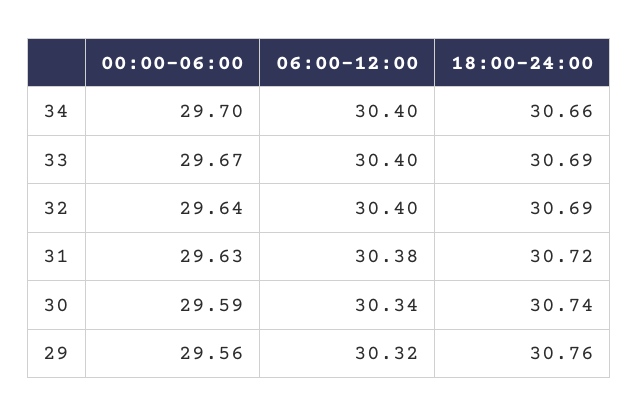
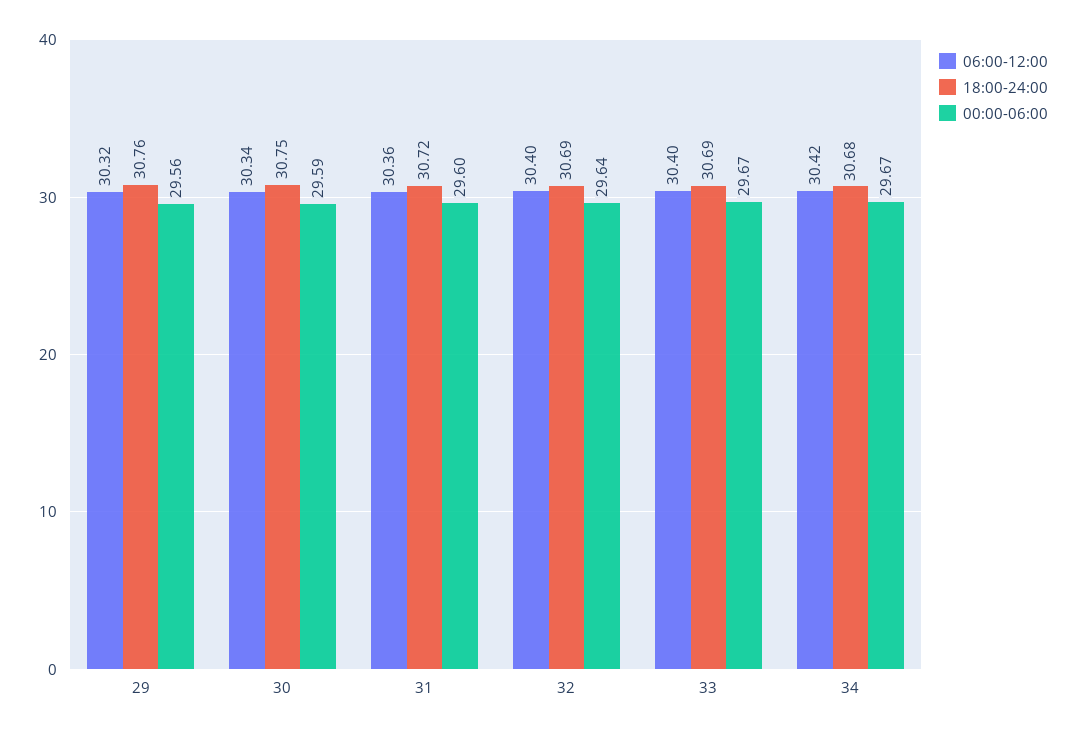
  {
    "00:00-06:00": {
-     "34": 29.7,
+     "34": 29.67,
      "33": 29.67,
      "32": 29.64,
-     "31": 29.63,
+     "31": 29.6,
      "30": 29.59,
      "29": 29.56
    },
    "06:00-12:00": {
-     "34": 30.4,
+     "34": 30.42,
      "33": 30.4,
      "32": 30.4,
-     "31": 30.38,
+     "31": 30.36,
      "30": 30.34,
      "29": 30.32
    },
    "18:00-24:00": {
-     "34": 30.66,
+     "34": 30.68,
      "33": 30.69,
      "32": 30.69,
      "31": 30.72,
-     "30": 30.74,
+     "30": 30.75,
      "29": 30.76
    }
  }

